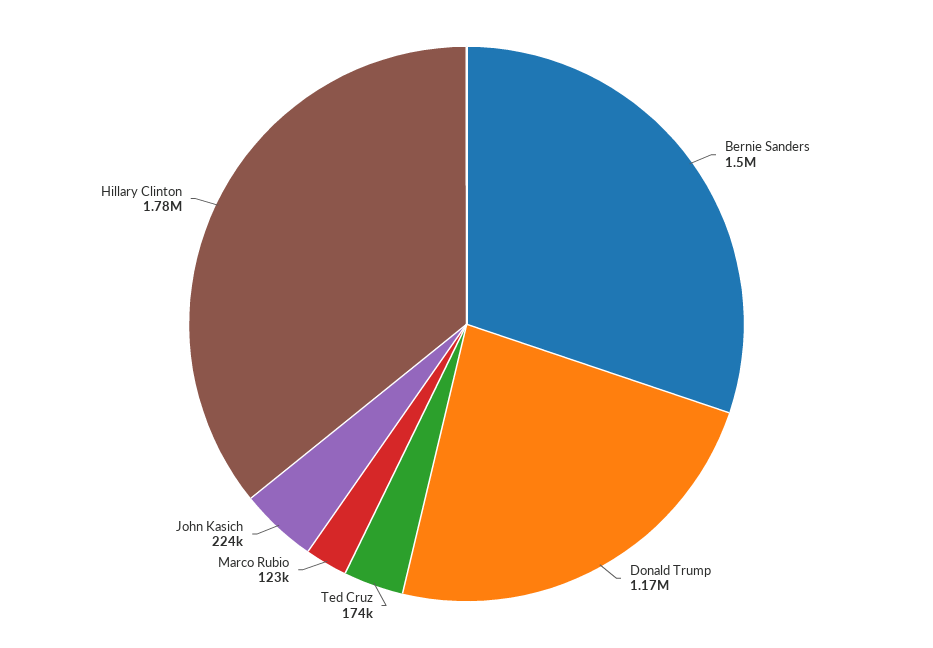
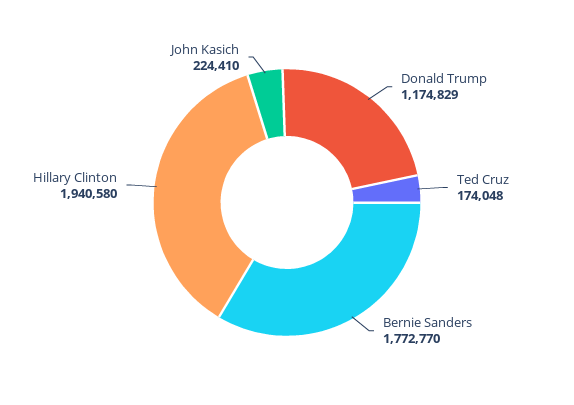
  {
-   "Bernie Sanders": 1500000,
+   "Bernie Sanders": 1772770,
    "Donald Trump": 1174829,
    "Ted Cruz": 174048,
-   "Marco Rubio": 123000,
    "John Kasich": 224410,
-   "Hillary Clinton": 1780000
+   "Hillary Clinton": 1940580
  }

